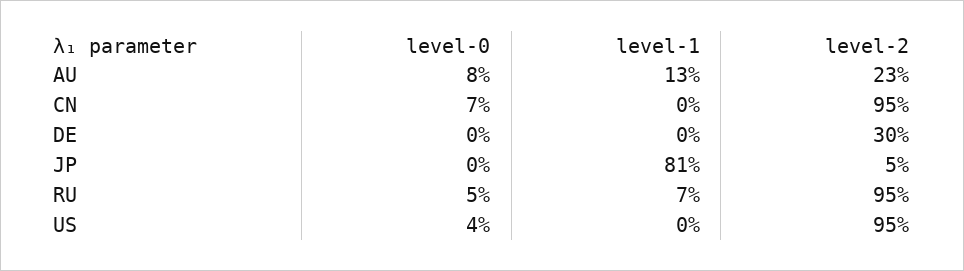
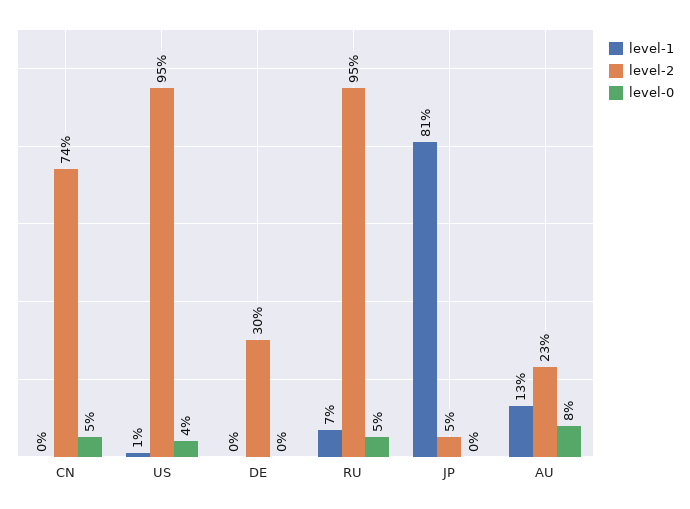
  {
    "level-0": {
      "AU": 8,
-     "CN": 7,
+     "CN": 5,
      "DE": 0,
      "JP": 0,
      "RU": 5,
      "US": 4
    },
    "level-1": {
      "AU": 13,
      "CN": 0,
      "DE": 0,
      "JP": 81,
      "RU": 7,
-     "US": 0
+     "US": 1
    },
    "level-2": {
      "AU": 23,
-     "CN": 95,
+     "CN": 74,
      "DE": 30,
      "JP": 5,
      "RU": 95,
      "US": 95
    }
  }

